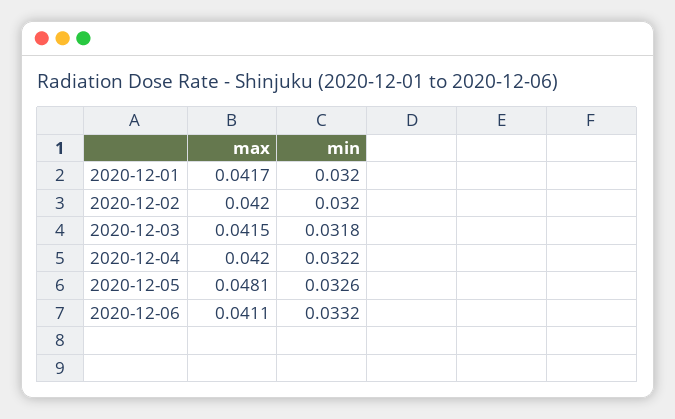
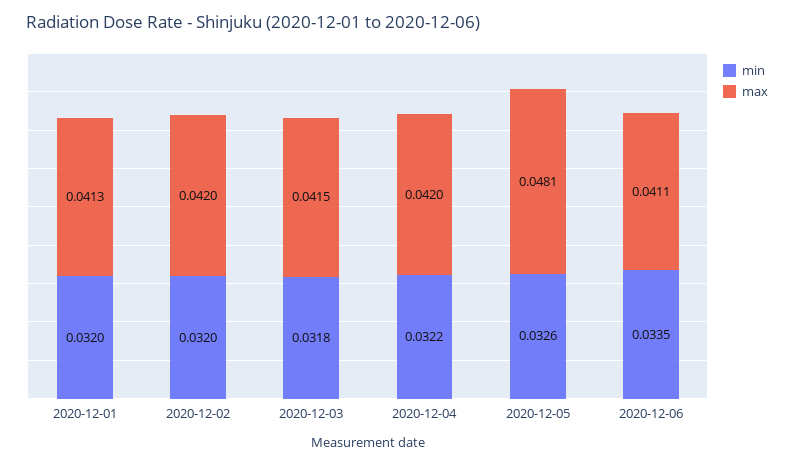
  {
    "max": {
-     "2020-12-01": 0.0417,
+     "2020-12-01": 0.0413,
      "2020-12-02": 0.042,
      "2020-12-03": 0.0415,
      "2020-12-04": 0.042,
      "2020-12-05": 0.0481,
      "2020-12-06": 0.0411
    },
    "min": {
      "2020-12-01": 0.032,
      "2020-12-02": 0.032,
      "2020-12-03": 0.0318,
      "2020-12-04": 0.0322,
      "2020-12-05": 0.0326,
-     "2020-12-06": 0.0332
+     "2020-12-06": 0.0335
    }
  }

